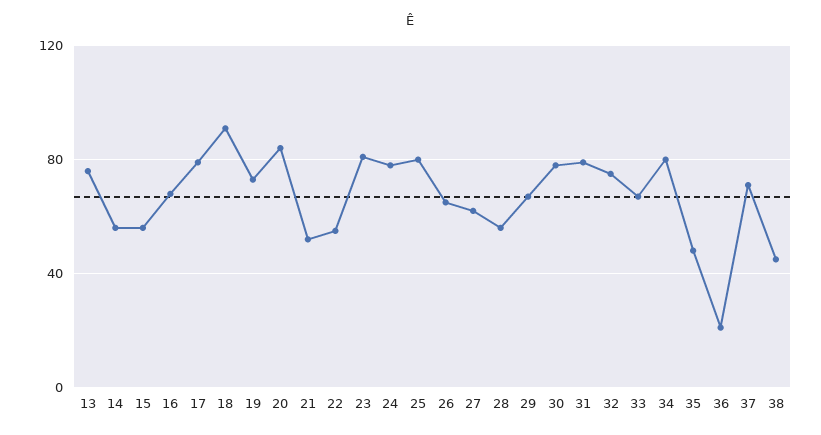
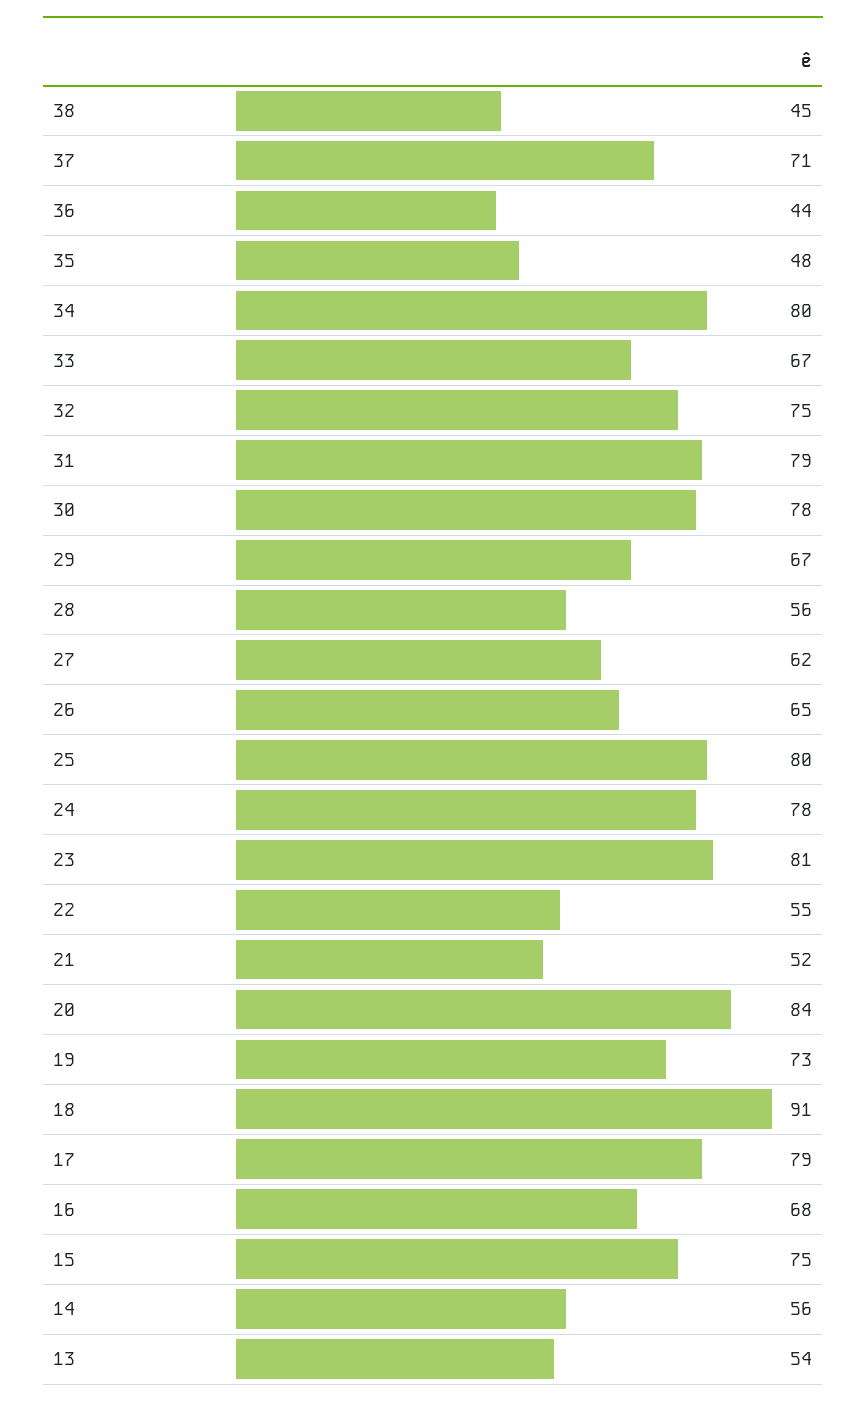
  {
-   "13": 75,
+   "13": 54,
    "14": 56,
-   "15": 55,
+   "15": 75,
    "16": 68,
    "17": 79,
    "18": 91,
    "19": 73,
    "20": 84,
    "21": 52,
    "22": 55,
    "23": 81,
    "24": 78,
    "25": 80,
    "26": 65,
    "27": 62,
    "28": 56,
    "29": 67,
    "30": 78,
    "31": 79,
    "32": 75,
    "33": 67,
    "34": 80,
    "35": 48,
-   "36": 20,
+   "36": 44,
    "37": 71,
    "38": 45
  }

